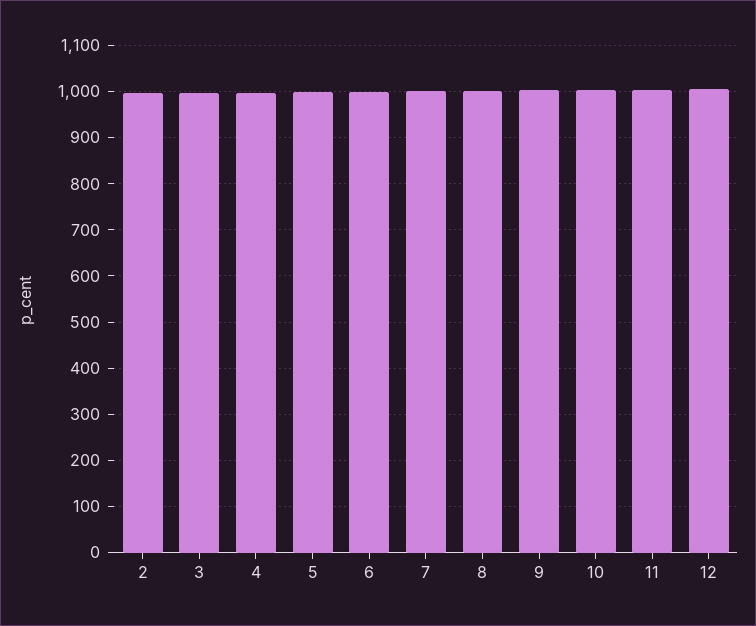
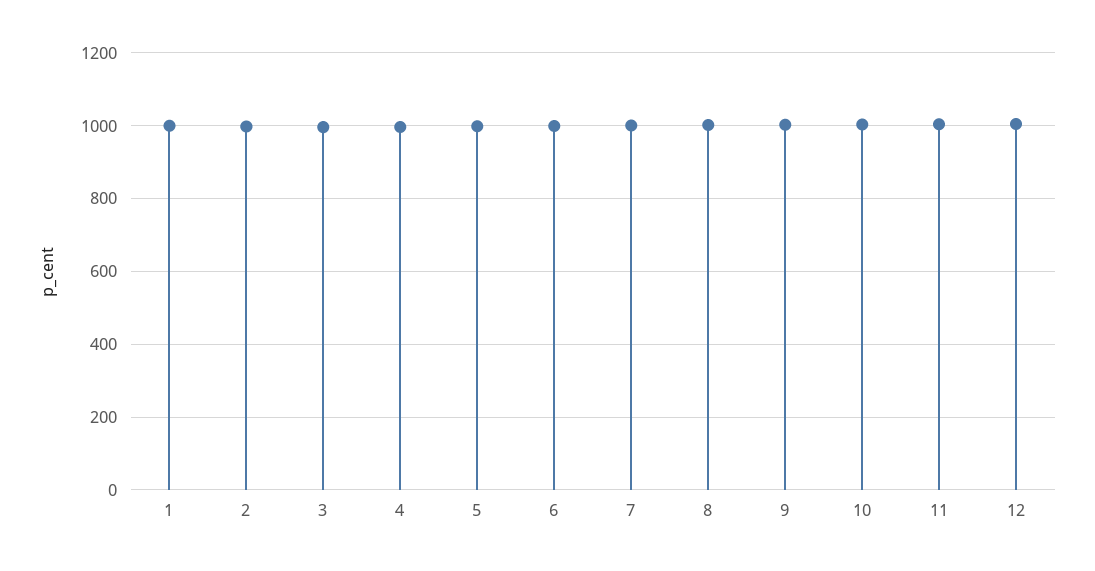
  {
    "2": 1000,
    "3": 1000,
    "4": 1000,
    "5": 1000,
    "6": 1000,
    "7": 1000,
    "8": 1000,
    "9": 1000,
    "10": 1000,
    "11": 1000,
-   "12": 1000
+   "12": 1000,
+   "1": 1000
  }

